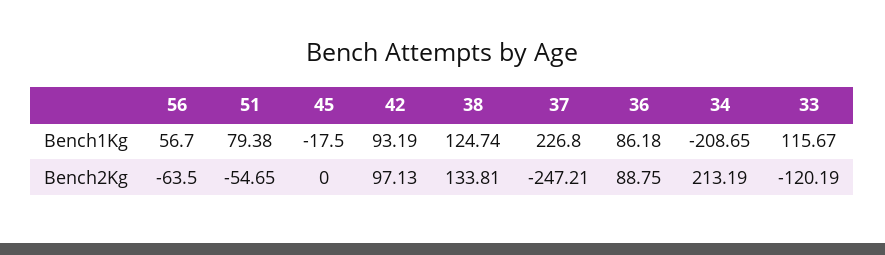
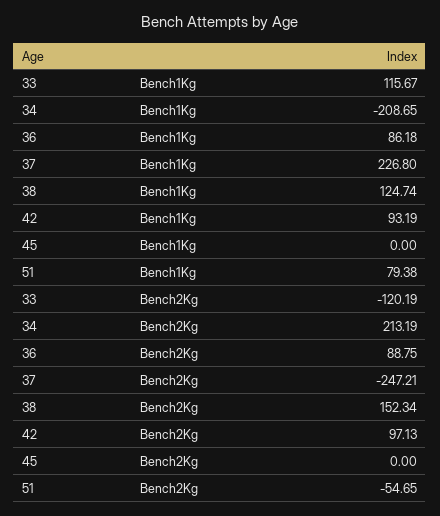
  {
-   "56": {
-     "Bench1Kg": 56.7,
-     "Bench2Kg": -63.5
-   },
    "51": {
      "Bench1Kg": 79.38,
      "Bench2Kg": -54.65
    },
    "45": {
-     "Bench1Kg": -17.5,
+     "Bench1Kg": 0,
      "Bench2Kg": 0
    },
    "42": {
      "Bench1Kg": 93.19,
      "Bench2Kg": 97.13
    },
    "38": {
      "Bench1Kg": 124.74,
-     "Bench2Kg": 133.81
+     "Bench2Kg": 152.34
    },
    "37": {
      "Bench1Kg": 226.8,
      "Bench2Kg": -247.21
    },
    "36": {
      "Bench1Kg": 86.18,
      "Bench2Kg": 88.75
    },
    "34": {
      "Bench1Kg": -208.65,
      "Bench2Kg": 213.19
    },
    "33": {
      "Bench1Kg": 115.67,
      "Bench2Kg": -120.19
    }
  }

